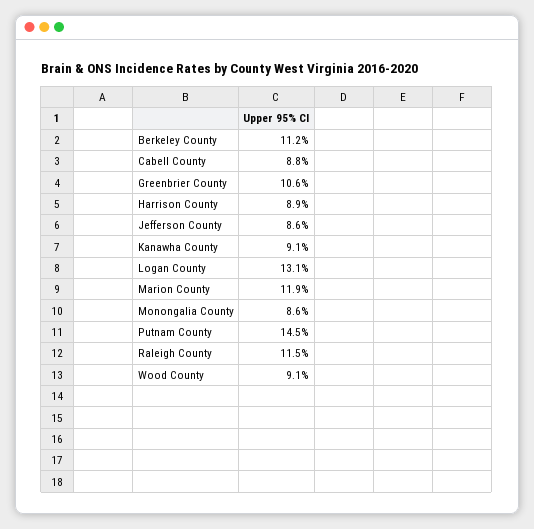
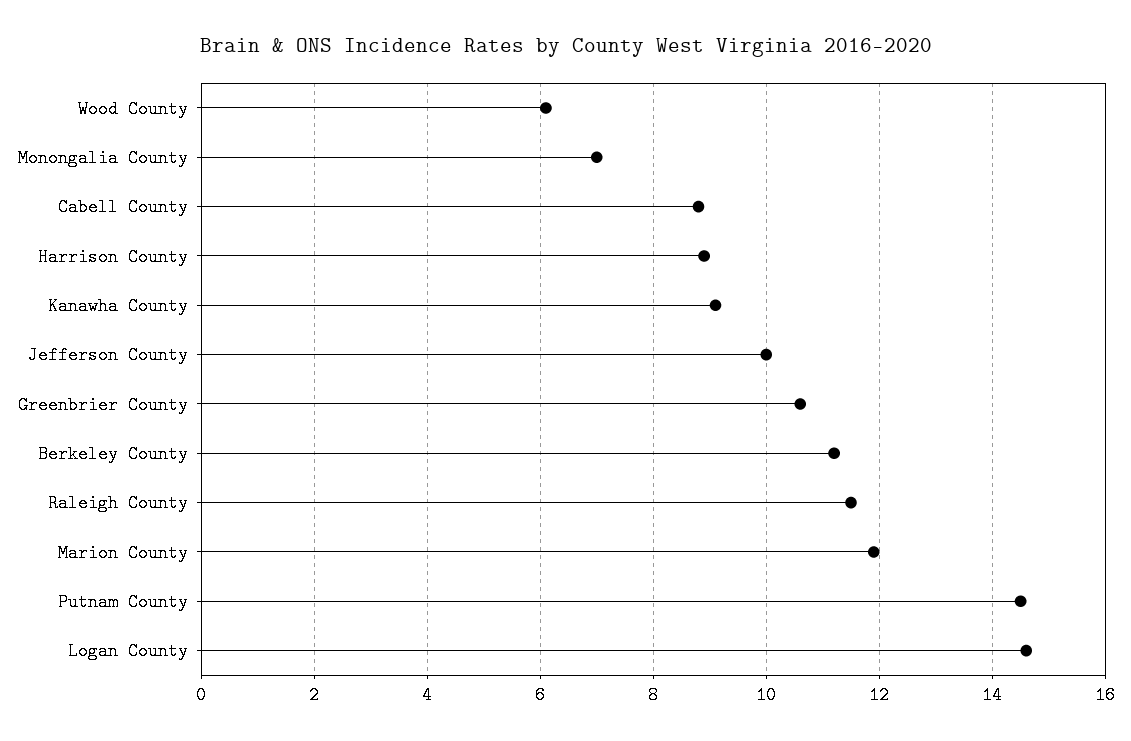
  {
    "Berkeley County": 11.2,
    "Cabell County": 8.8,
    "Greenbrier County": 10.6,
    "Harrison County": 8.9,
-   "Jefferson County": 8.6,
+   "Jefferson County": 10,
    "Kanawha County": 9.1,
-   "Logan County": 13.1,
+   "Logan County": 14.5,
    "Marion County": 11.9,
-   "Monongalia County": 8.6,
+   "Monongalia County": 7,
    "Putnam County": 14.5,
    "Raleigh County": 11.5,
-   "Wood County": 9.1
+   "Wood County": 6
  }

